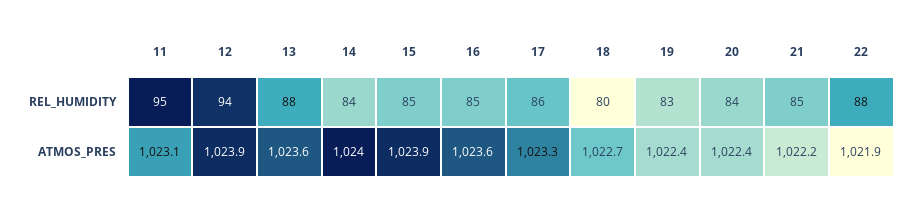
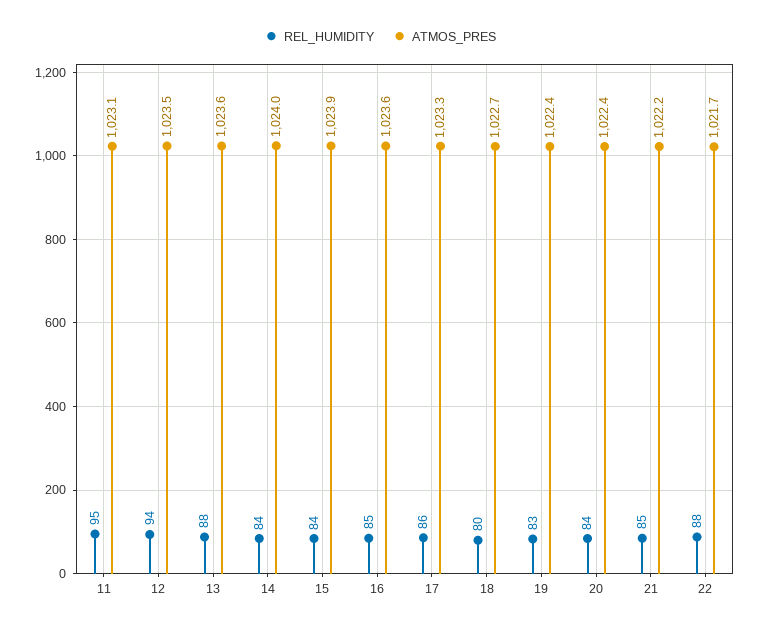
  {
    "REL_HUMIDITY": {
      "11": 95,
      "12": 94,
      "13": 88,
      "14": 84,
-     "15": 85,
+     "15": 84,
      "16": 85,
      "17": 86,
      "18": 80,
      "19": 83,
      "20": 84,
      "21": 85,
      "22": 88
    },
    "ATMOS_PRES": {
      "11": 1023.1,
-     "12": 1023.9,
+     "12": 1023.5,
      "13": 1023.6,
      "14": 1024,
      "15": 1023.9,
      "16": 1023.6,
      "17": 1023.3,
      "18": 1022.7,
      "19": 1022.4,
      "20": 1022.4,
      "21": 1022.2,
-     "22": 1021.9
+     "22": 1021.7
    }
  }

